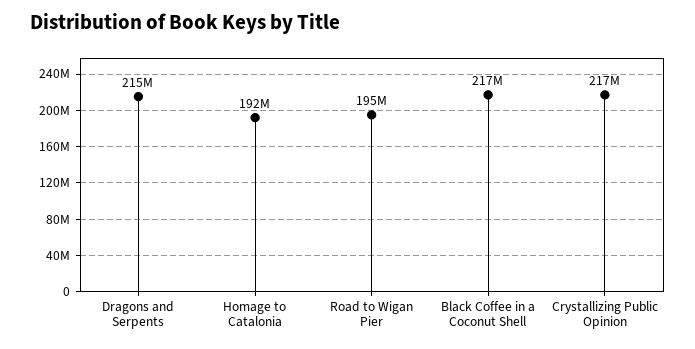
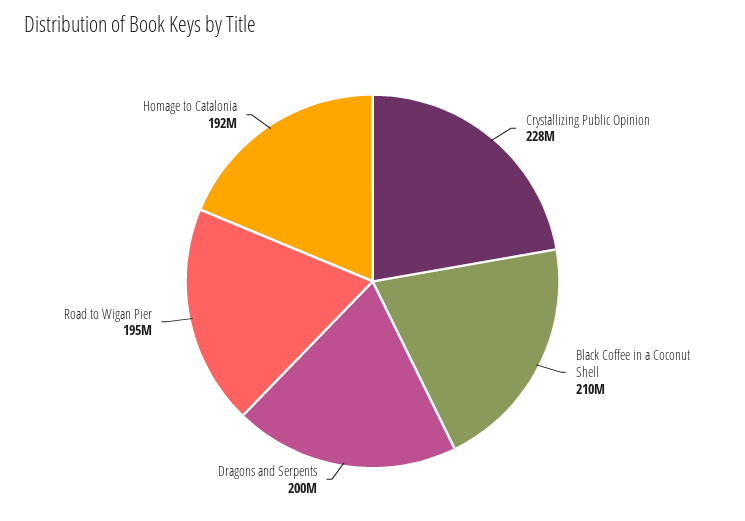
  {
-   "Dragons and Serpents": 215000000,
+   "Dragons and Serpents": 200000000,
    "Homage to Catalonia": 192000000,
    "Road to Wigan Pier": 195000000,
-   "Black Coffee in a Coconut Shell": 217000000,
+   "Black Coffee in a Coconut Shell": 210000000,
-   "Crystallizing Public Opinion": 217000000
+   "Crystallizing Public Opinion": 228000000
  }

